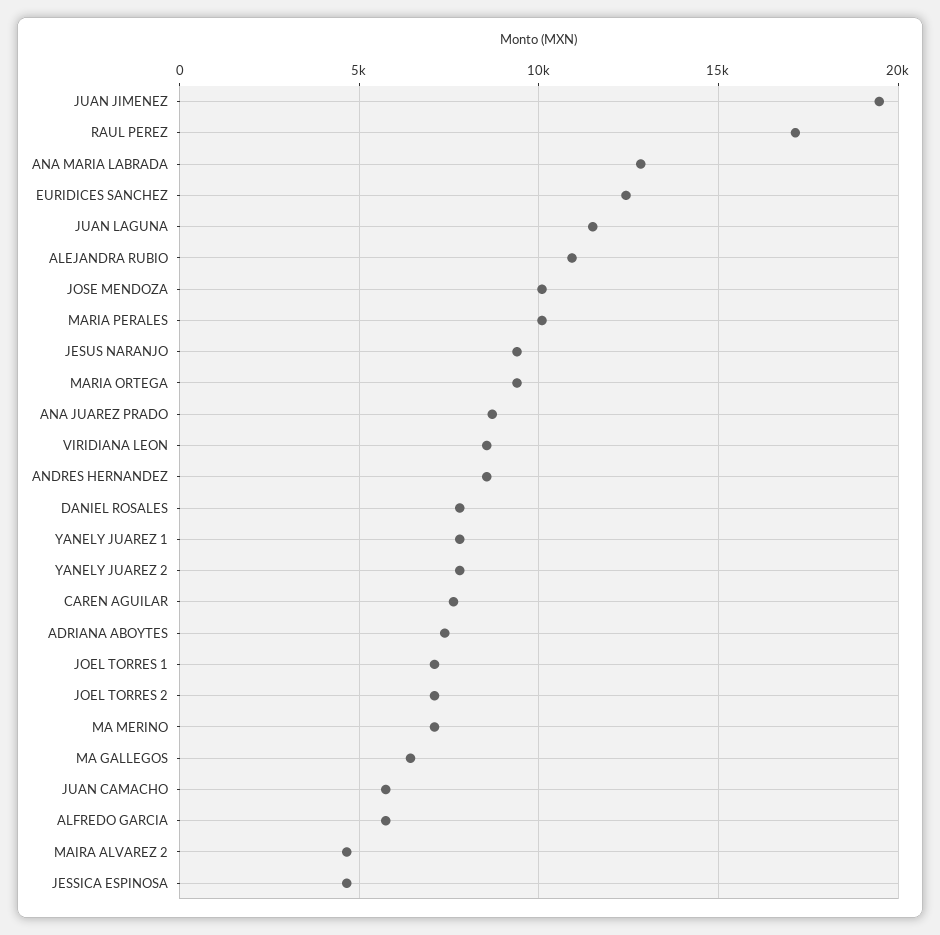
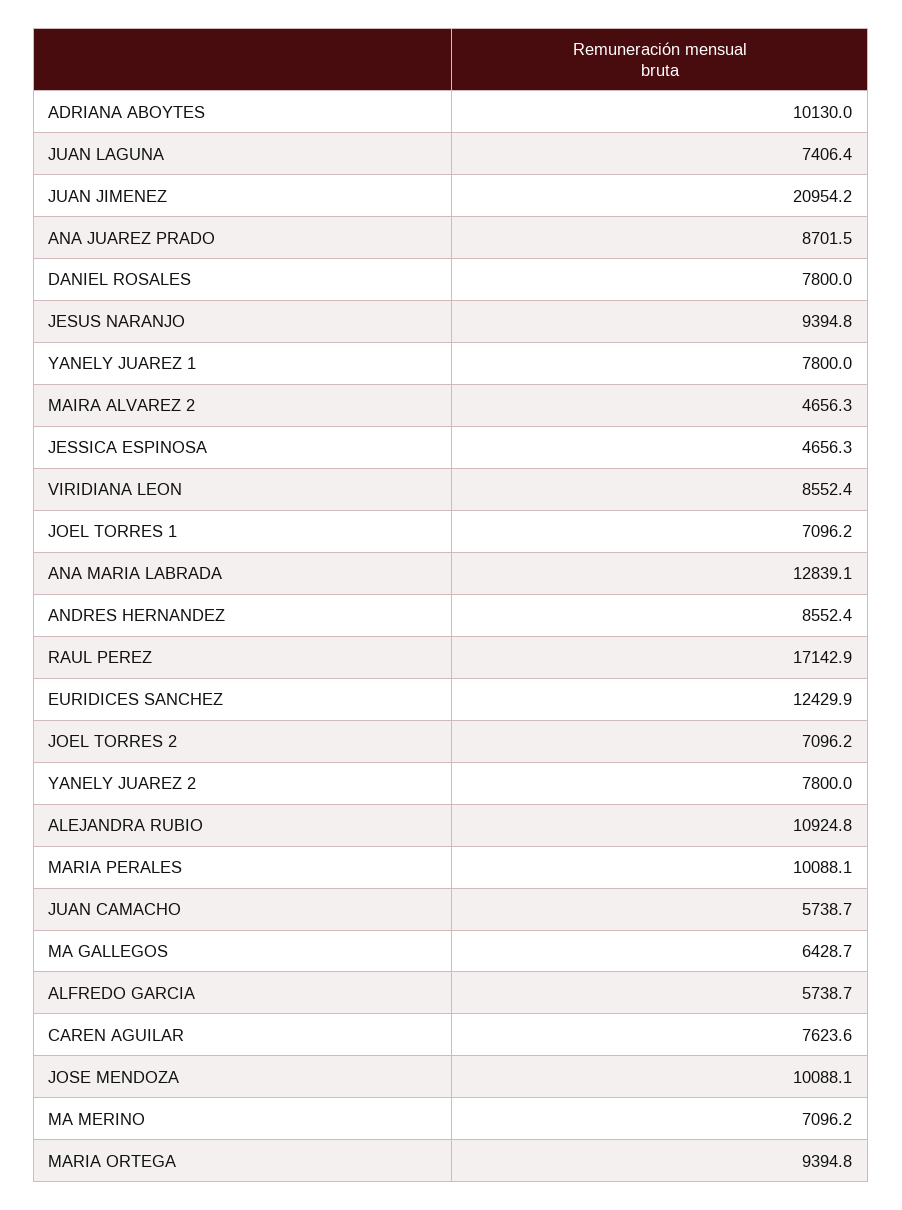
  {
-   "JUAN JIMENEZ": 19500,
+   "JUAN JIMENEZ": 20954.2,
    "RAUL PEREZ": 17142.9,
    "ANA MARIA LABRADA": 12839.1,
    "EURIDICES SANCHEZ": 12429.9,
-   "JUAN LAGUNA": 11500,
+   "JUAN LAGUNA": 7406.4,
    "ALEJANDRA RUBIO": 10924.8,
    "JOSE MENDOZA": 10088.1,
    "MARIA PERALES": 10088.1,
    "JESUS NARANJO": 9394.8,
    "MARIA ORTEGA": 9394.8,
    "ANA JUAREZ PRADO": 8701.5,
    "VIRIDIANA LEON": 8552.4,
    "ANDRES HERNANDEZ": 8552.4,
    "DANIEL ROSALES": 7800,
    "YANELY JUAREZ 1": 7800,
    "YANELY JUAREZ 2": 7800,
    "CAREN AGUILAR": 7623.6,
-   "ADRIANA ABOYTES": 7500,
+   "ADRIANA ABOYTES": 10130,
    "JOEL TORRES 1": 7096.2,
    "JOEL TORRES 2": 7096.2,
    "MA MERINO": 7096.2,
    "MA GALLEGOS": 6428.7,
    "JUAN CAMACHO": 5738.7,
    "ALFREDO GARCIA": 5738.7,
    "MAIRA ALVAREZ 2": 4656.3,
    "JESSICA ESPINOSA": 4656.3
  }

